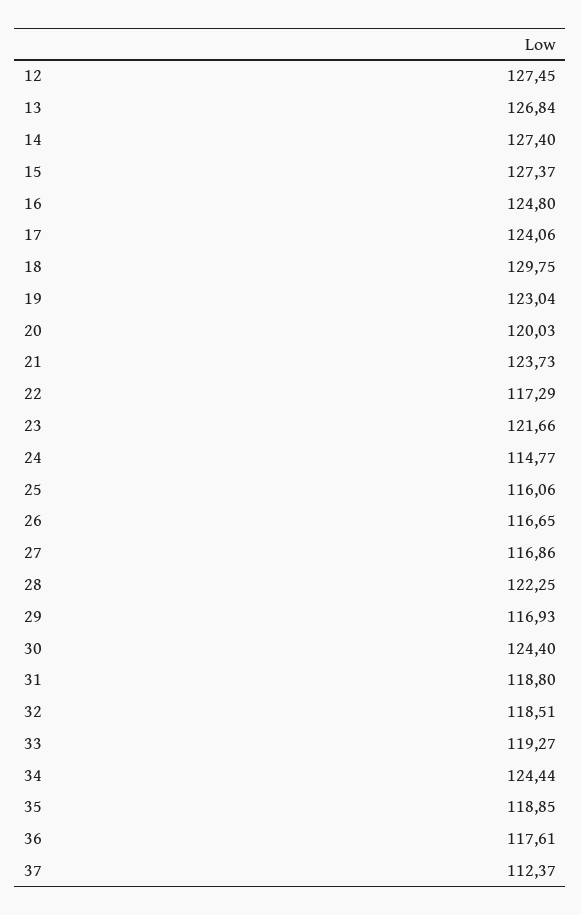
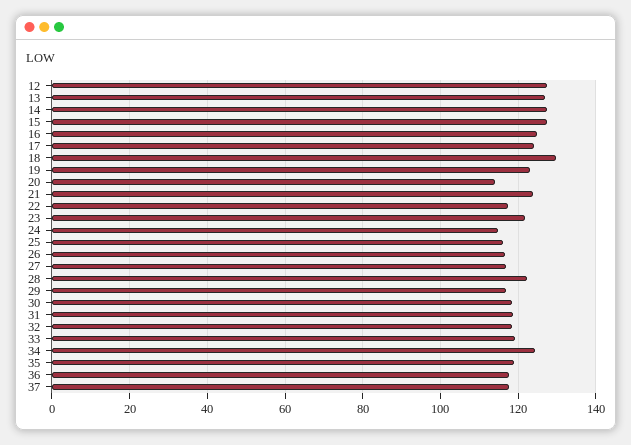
  {
    "12": 127.45,
    "13": 126.84,
    "14": 127.4,
    "15": 127.37,
    "16": 124.8,
    "17": 124.06,
    "18": 129.75,
    "19": 123.04,
-   "20": 120.03,
+   "20": 114,
    "21": 123.73,
    "22": 117.29,
    "23": 121.66,
    "24": 114.77,
    "25": 116.06,
    "26": 116.65,
    "27": 116.86,
    "28": 122.25,
    "29": 116.93,
-   "30": 124.4,
+   "30": 118,
    "31": 118.8,
    "32": 118.51,
    "33": 119.27,
    "34": 124.44,
    "35": 118.85,
    "36": 117.61,
-   "37": 112.37
+   "37": 118
  }

